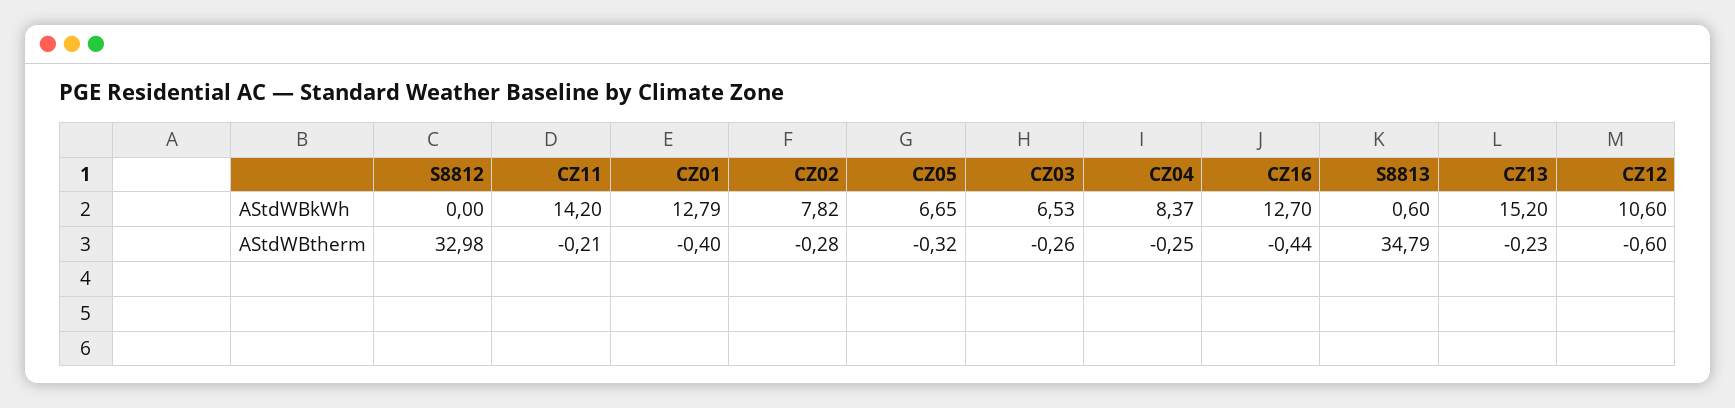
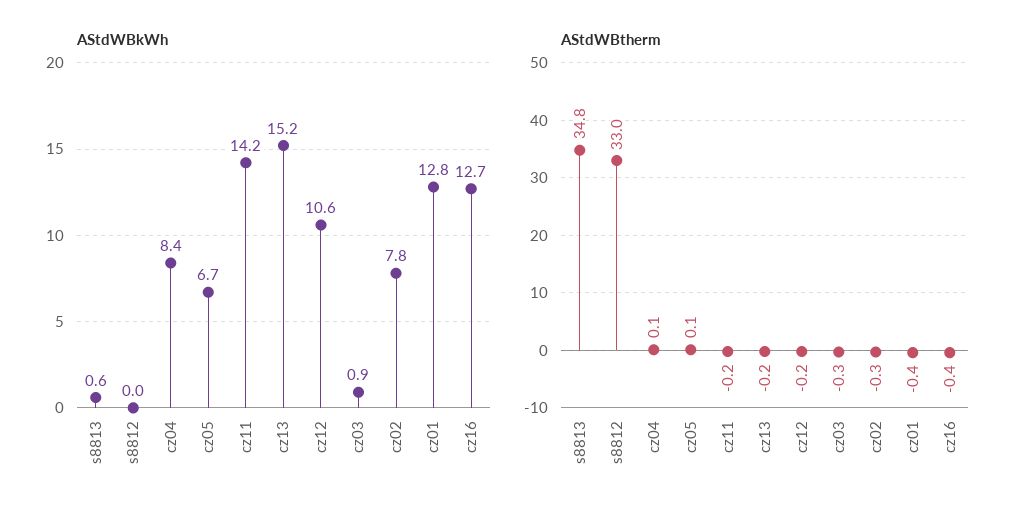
  {
    "AStdWBkWh": {
      "S8812": 0,
      "CZ11": 14.2,
      "CZ01": 12.79,
      "CZ02": 7.82,
      "CZ05": 6.65,
-     "CZ03": 6.53,
+     "CZ03": 0.9,
      "CZ04": 8.37,
      "CZ16": 12.7,
      "S8813": 0.6,
      "CZ13": 15.2,
      "CZ12": 10.6
    },
    "AStdWBtherm": {
      "S8812": 32.98,
      "CZ11": -0.21,
      "CZ01": -0.4,
      "CZ02": -0.28,
-     "CZ05": -0.32,
+     "CZ05": 0.1,
      "CZ03": -0.26,
-     "CZ04": -0.25,
+     "CZ04": 0.1,
      "CZ16": -0.44,
      "S8813": 34.79,
      "CZ13": -0.23,
-     "CZ12": -0.6
+     "CZ12": -0.2
    }
  }

